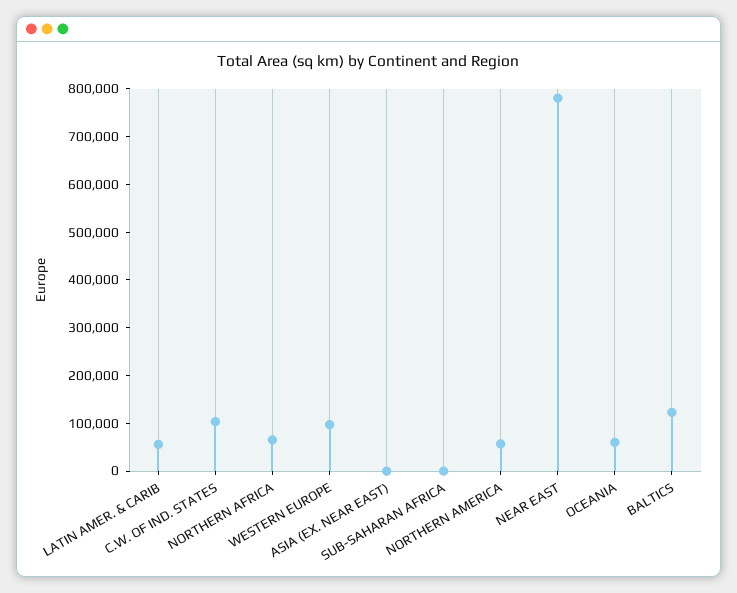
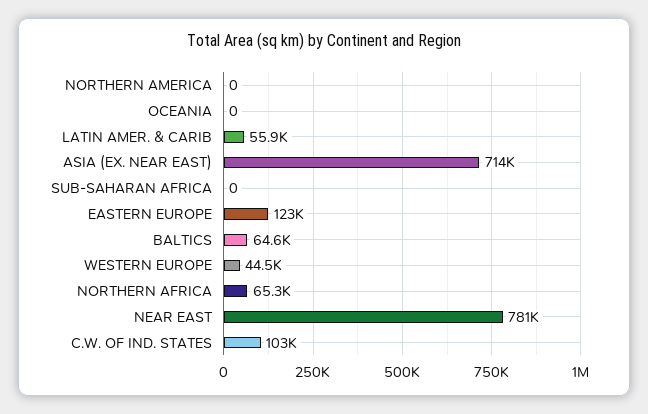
  {
    "LATIN AMER. & CARIB": 55900,
    "C.W. OF IND. STATES": 103000,
    "NORTHERN AFRICA": 65300,
-   "WESTERN EUROPE": 100000,
+   "WESTERN EUROPE": 44500,
-   "ASIA (EX. NEAR EAST)": 0,
+   "ASIA (EX. NEAR EAST)": 714000,
    "SUB-SAHARAN AFRICA": 0,
-   "NORTHERN AMERICA": 60000,
+   "NORTHERN AMERICA": 0,
    "NEAR EAST": 781000,
-   "OCEANIA": 60000,
+   "OCEANIA": 0,
-   "BALTICS": 120000
+   "BALTICS": 64600,
+   "EASTERN EUROPE": 123000
  }

